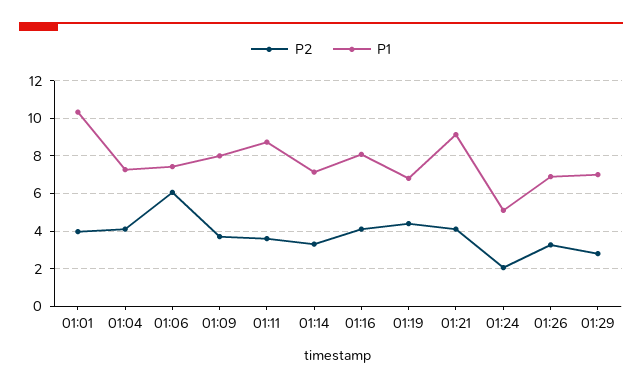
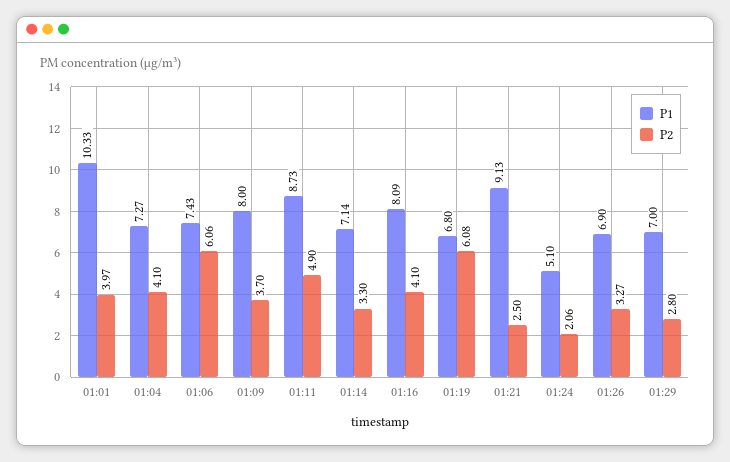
  {
    "P2": {
      "01:01": 3.97,
      "01:04": 4.1,
      "01:06": 6.06,
      "01:09": 3.7,
-     "01:11": 3.5,
+     "01:11": 4.9,
      "01:14": 3.3,
      "01:16": 4.1,
-     "01:19": 4.5,
+     "01:19": 6.08,
-     "01:21": 4,
+     "01:21": 2.5,
      "01:24": 2.06,
      "01:26": 3.27,
      "01:29": 2.8
    },
    "P1": {
      "01:01": 10.33,
      "01:04": 7.27,
      "01:06": 7.43,
      "01:09": 8,
      "01:11": 8.73,
      "01:14": 7.14,
      "01:16": 8.09,
      "01:19": 6.8,
      "01:21": 9.13,
      "01:24": 5.1,
      "01:26": 6.9,
      "01:29": 7
    }
  }

